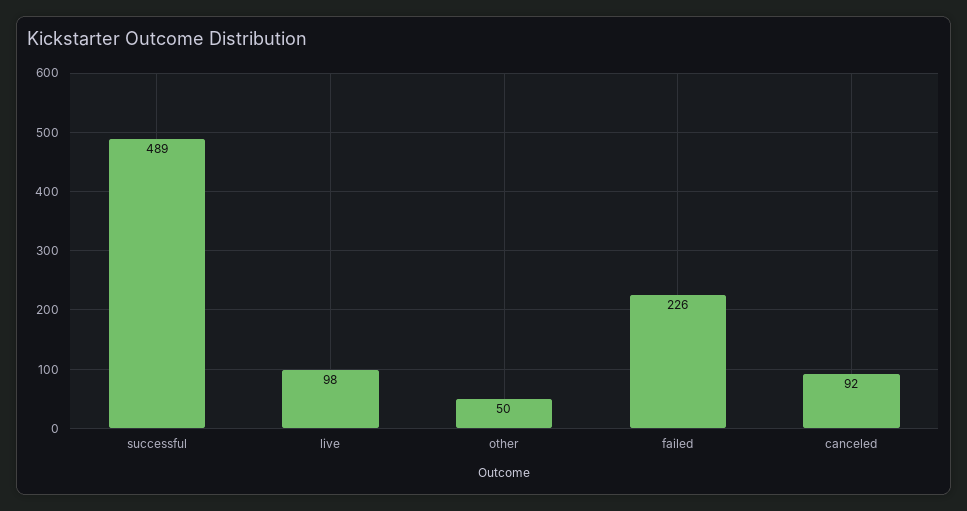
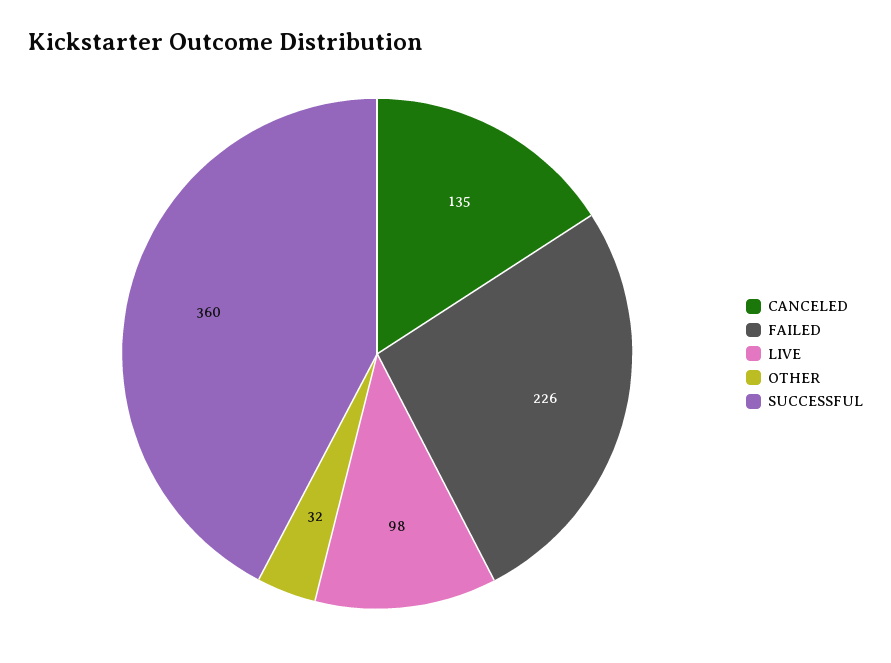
  {
-   "successful": 489,
+   "successful": 360,
    "live": 98,
-   "other": 50,
+   "other": 32,
    "failed": 226,
-   "canceled": 92
+   "canceled": 135
  }

